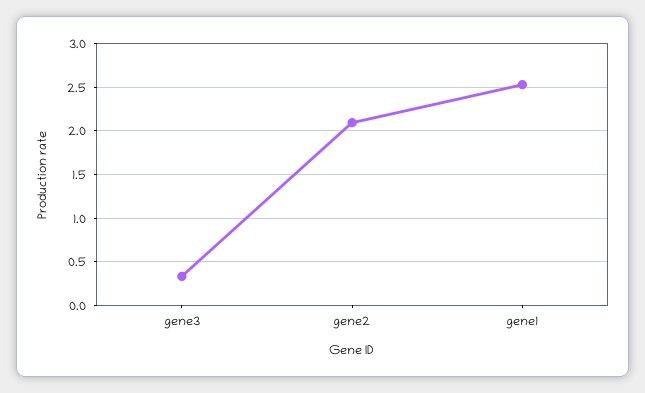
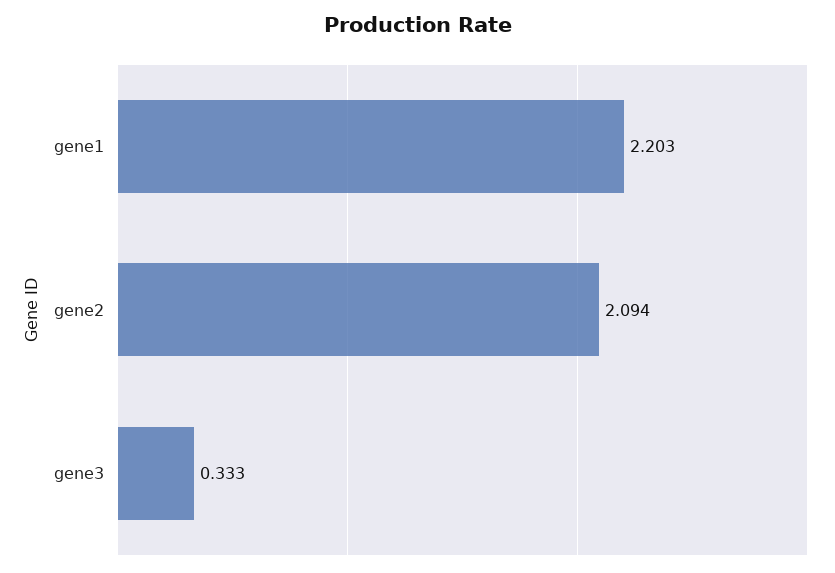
  {
    "gene3": 0.333,
    "gene2": 2.094,
-   "gene1": 2.5
+   "gene1": 2.203
  }

